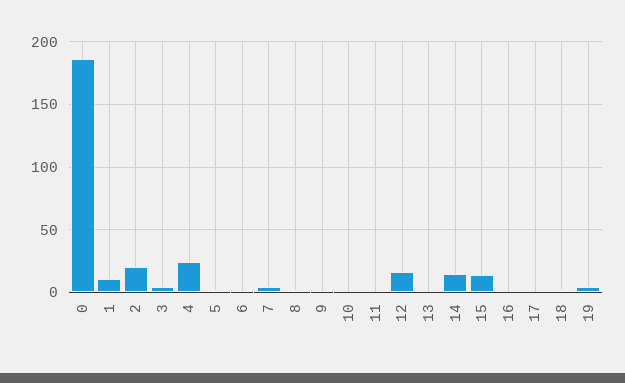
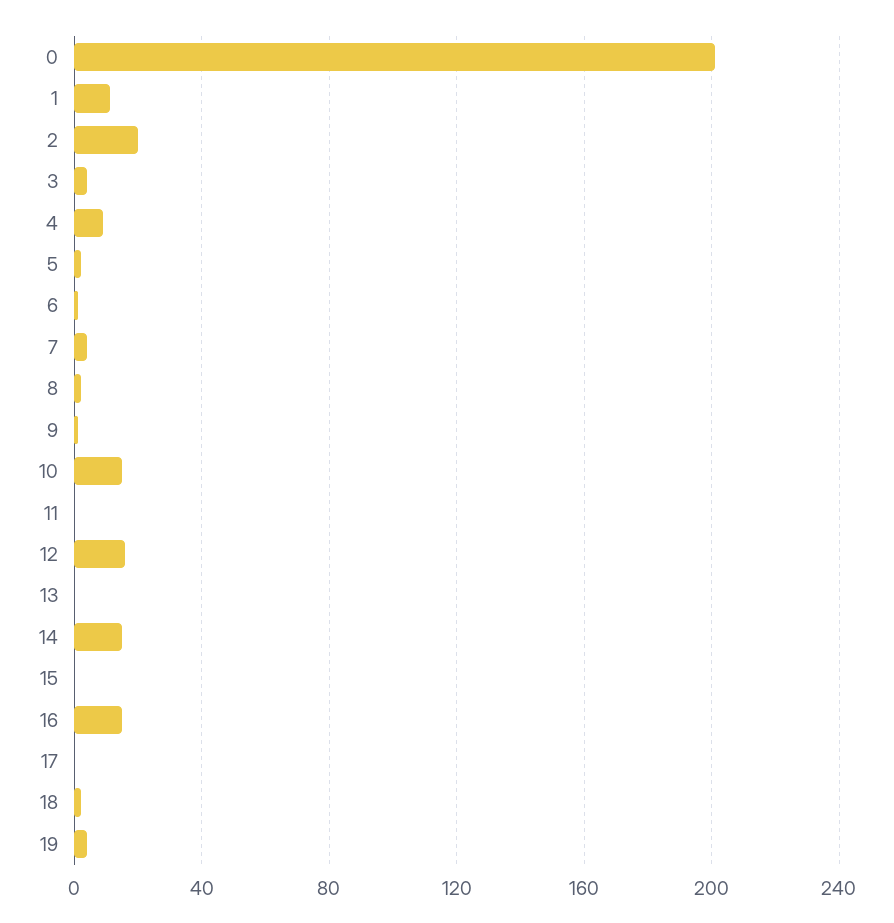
  {
-   "0": 185,
+   "0": 200,
    "1": 10,
    "2": 20,
    "3": 5,
-   "4": 25,
+   "4": 10,
    "5": 0,
    "6": 0,
    "7": 5,
    "8": 0,
    "9": 0,
-   "10": 0,
+   "10": 15,
    "11": 0,
    "12": 15,
    "13": 0,
    "14": 15,
-   "15": 15,
+   "15": 0,
-   "16": 0,
+   "16": 15,
    "17": 0,
    "18": 0,
    "19": 5
  }

